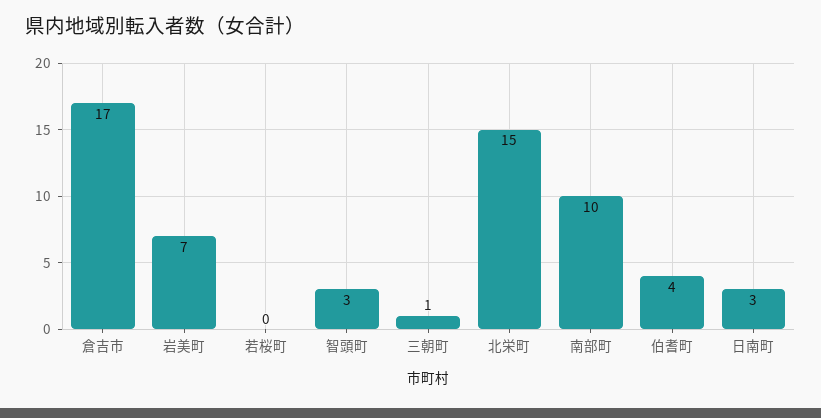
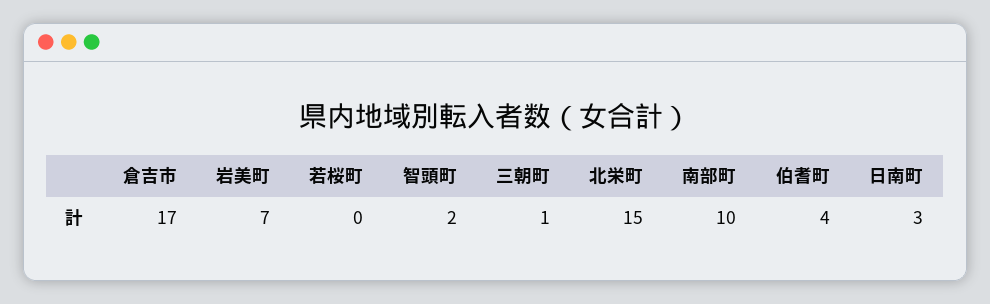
  {
    "倉吉市": 17,
    "岩美町": 7,
    "若桜町": 0,
-   "智頭町": 3,
+   "智頭町": 2,
    "三朝町": 1,
    "北栄町": 15,
    "南部町": 10,
    "伯耆町": 4,
    "日南町": 3
  }

